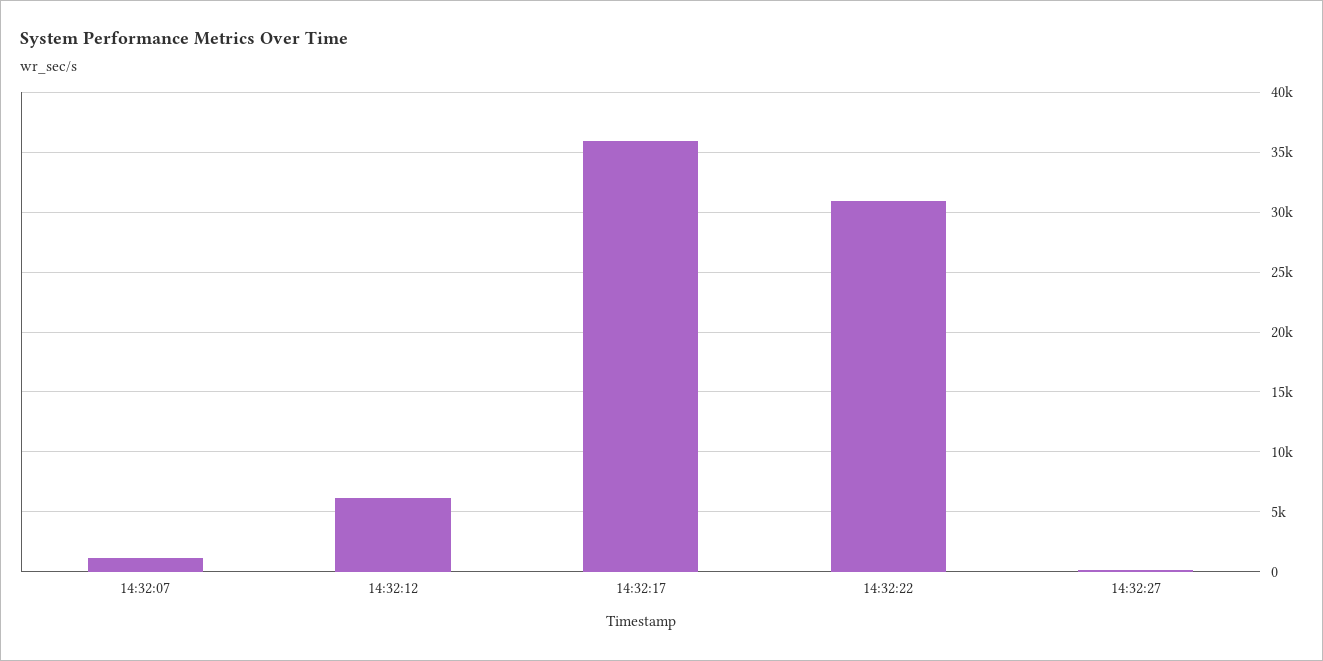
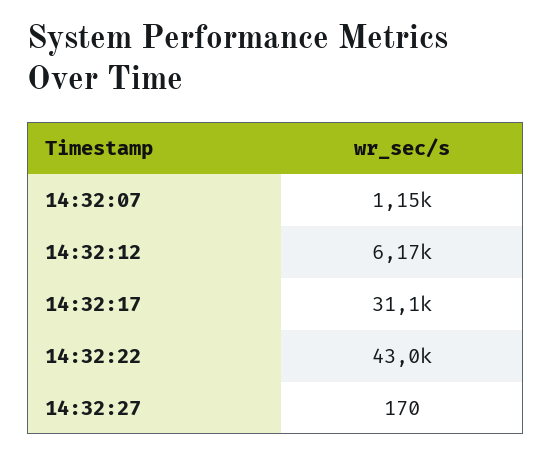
  {
    "14:32:07": 1150,
    "14:32:12": 6170,
-   "14:32:17": 36000,
+   "14:32:17": 31100,
-   "14:32:22": 31000,
+   "14:32:22": 43000,
    "14:32:27": 170
  }

